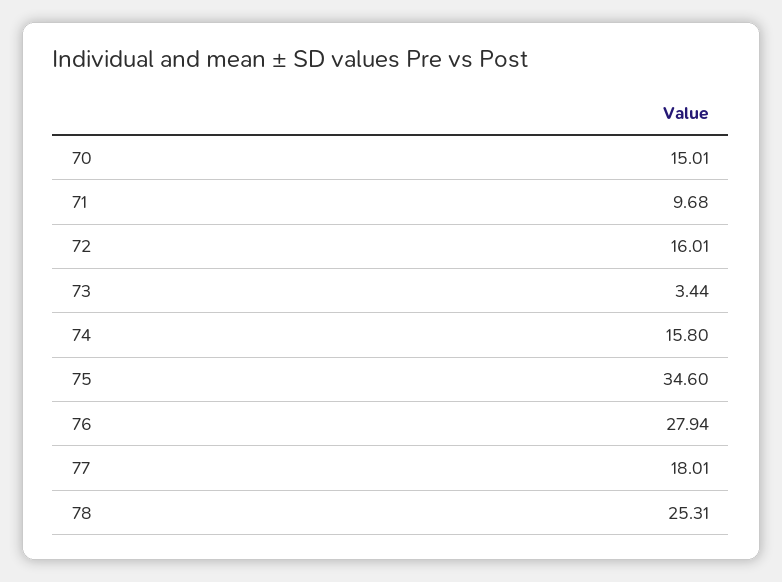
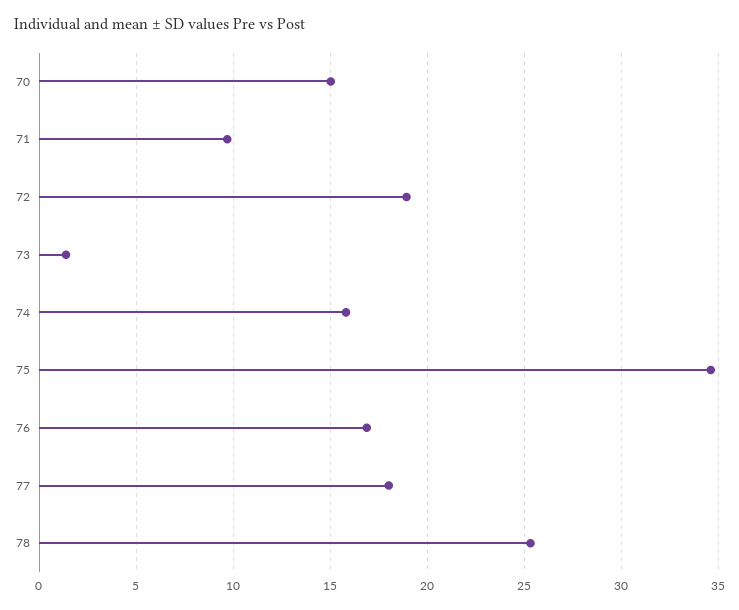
  {
    "70": 15.01,
    "71": 9.68,
-   "72": 16.01,
+   "72": 19,
-   "73": 3.44,
+   "73": 1.5,
    "74": 15.8,
    "75": 34.6,
-   "76": 27.94,
+   "76": 17,
    "77": 18.01,
    "78": 25.31
  }

